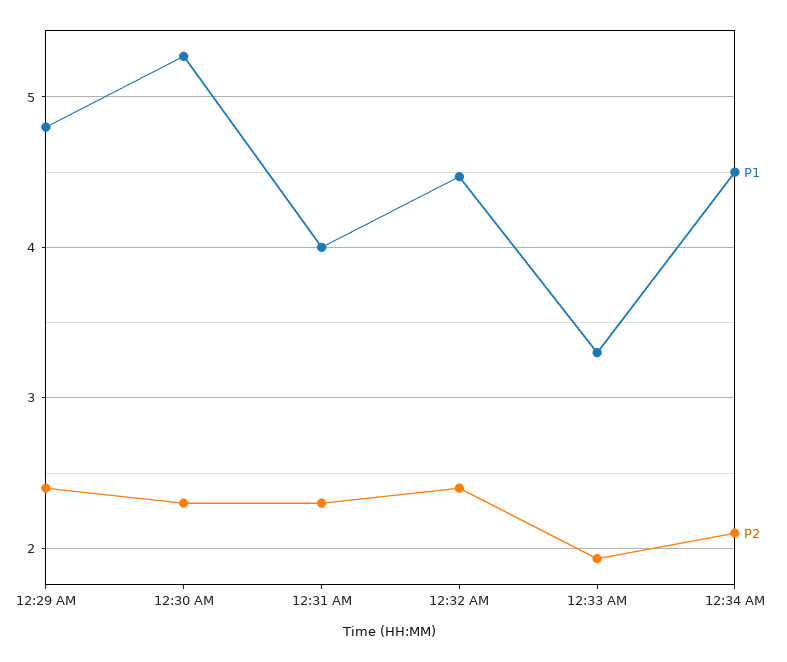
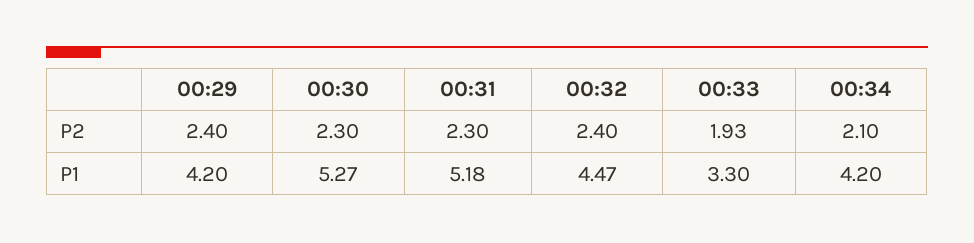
  {
    "P1": {
-     "12:29 AM": 4.8,
+     "12:29 AM": 4.2,
      "12:30 AM": 5.27,
-     "12:31 AM": 4,
+     "12:31 AM": 5.18,
      "12:32 AM": 4.47,
      "12:33 AM": 3.3,
-     "12:34 AM": 4.5
+     "12:34 AM": 4.2
    },
    "P2": {
      "12:29 AM": 2.4,
      "12:30 AM": 2.3,
      "12:31 AM": 2.3,
      "12:32 AM": 2.4,
      "12:33 AM": 1.93,
      "12:34 AM": 2.1
    }
  }

